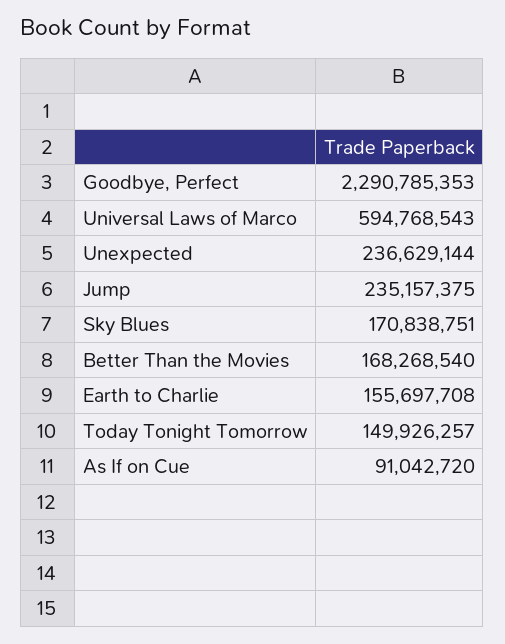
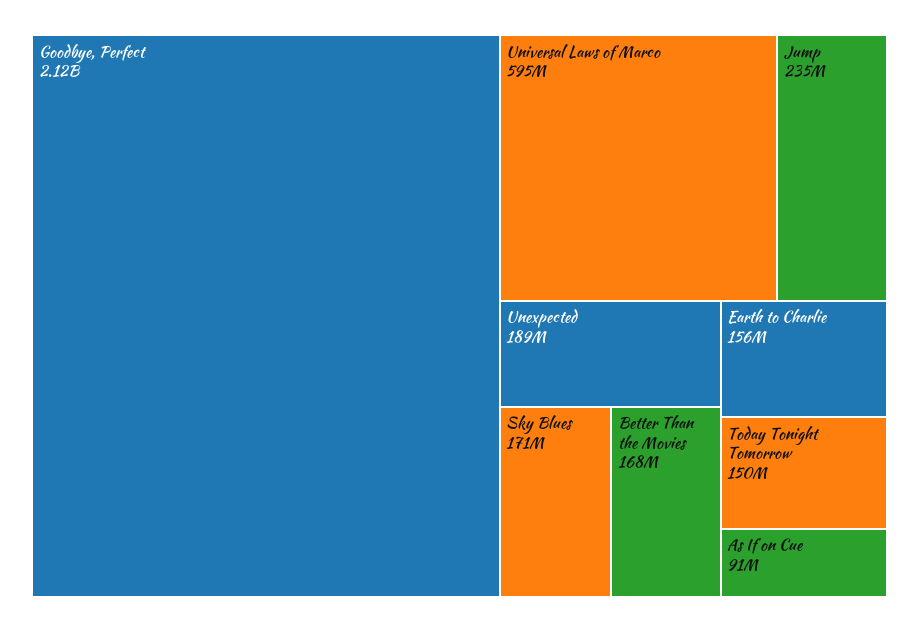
  {
-   "Goodbye, Perfect": 2290785353,
+   "Goodbye, Perfect": 2120000000,
    "Universal Laws of Marco": 594768543,
-   "Unexpected": 236629144,
+   "Unexpected": 189000000,
    "Jump": 235157375,
    "Sky Blues": 170838751,
    "Better Than the Movies": 168268540,
    "Earth to Charlie": 155697708,
    "Today Tonight Tomorrow": 149926257,
    "As If on Cue": 91042720
  }

